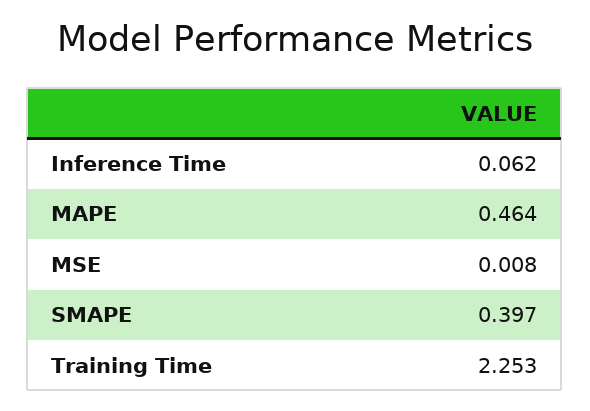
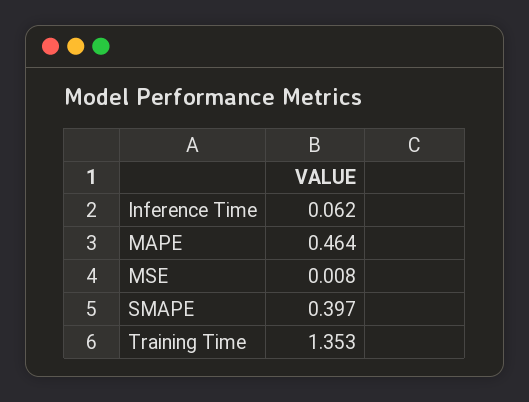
  {
    "Inference Time": 0.062,
    "MAPE": 0.464,
    "MSE": 0.008,
    "SMAPE": 0.397,
-   "Training Time": 2.253
+   "Training Time": 1.353
  }

